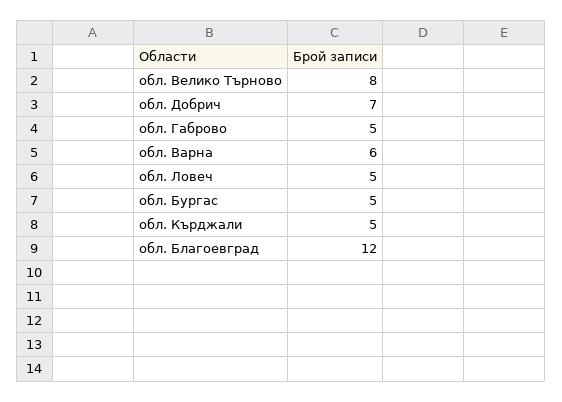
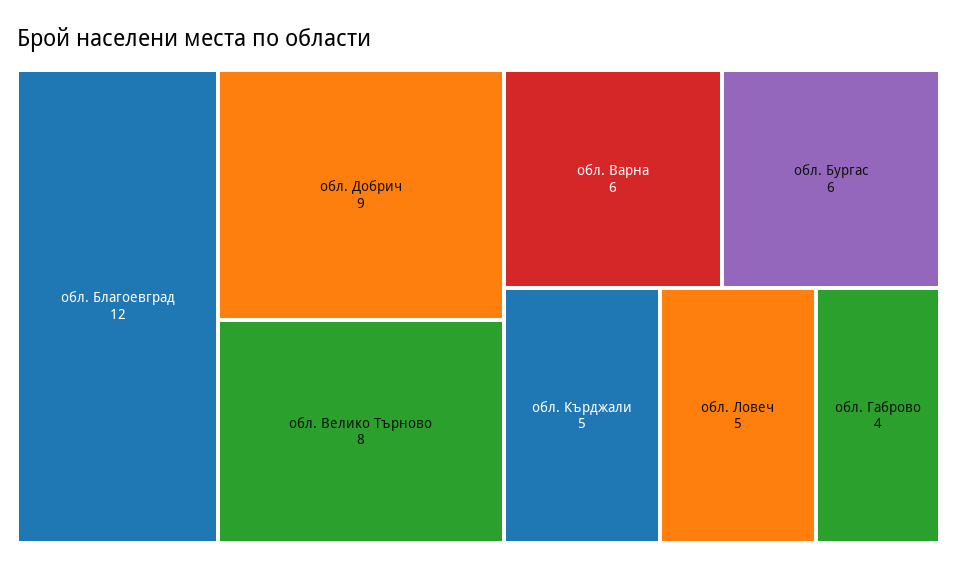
  {
    "обл. Велико Търново": 8,
-   "обл. Добрич": 7,
+   "обл. Добрич": 9,
-   "обл. Габрово": 5,
+   "обл. Габрово": 4,
    "обл. Варна": 6,
    "обл. Ловеч": 5,
-   "обл. Бургас": 5,
+   "обл. Бургас": 6,
    "обл. Кърджали": 5,
    "обл. Благоевград": 12
  }

